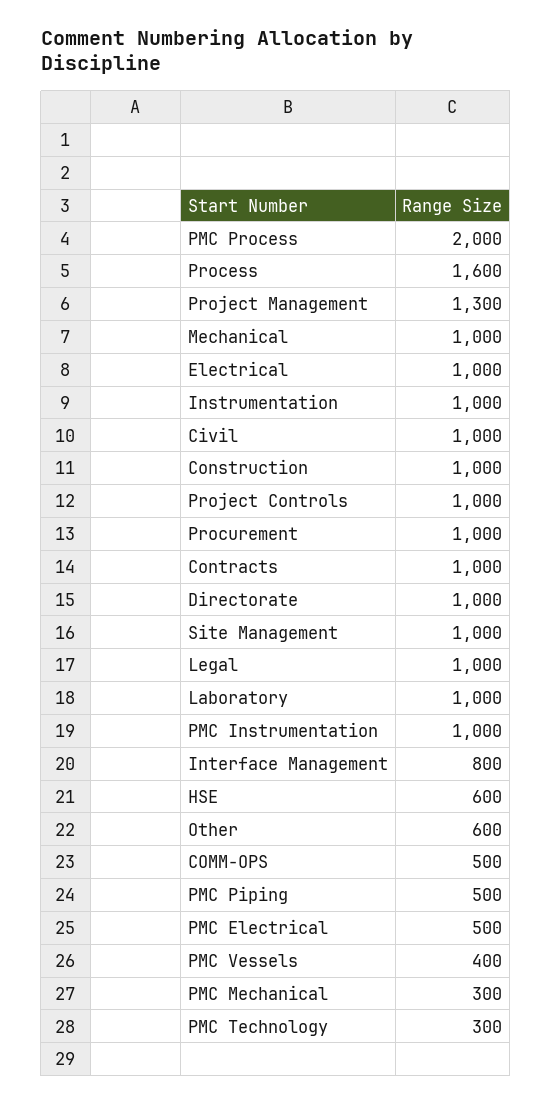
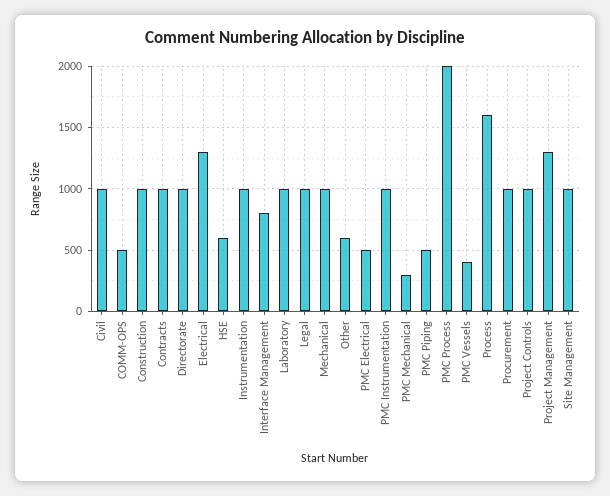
  {
    "PMC Process": 2000,
    "Process": 1600,
    "Project Management": 1300,
    "Mechanical": 1000,
-   "Electrical": 1000,
+   "Electrical": 1300,
    "Instrumentation": 1000,
    "Civil": 1000,
    "Construction": 1000,
    "Project Controls": 1000,
    "Procurement": 1000,
    "Contracts": 1000,
    "Directorate": 1000,
    "Site Management": 1000,
    "Legal": 1000,
    "Laboratory": 1000,
    "PMC Instrumentation": 1000,
    "Interface Management": 800,
    "HSE": 600,
    "Other": 600,
    "COMM-OPS": 500,
    "PMC Piping": 500,
    "PMC Electrical": 500,
    "PMC Vessels": 400,
-   "PMC Mechanical": 300,
+   "PMC Mechanical": 300
-   "PMC Technology": 300
  }

